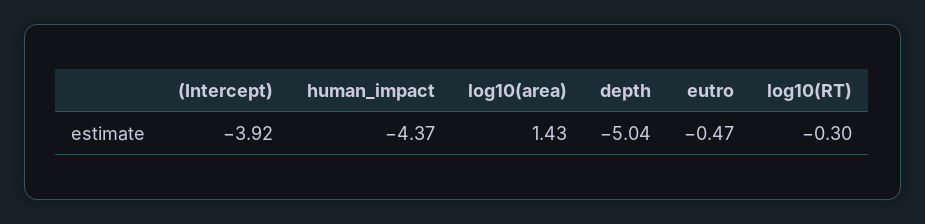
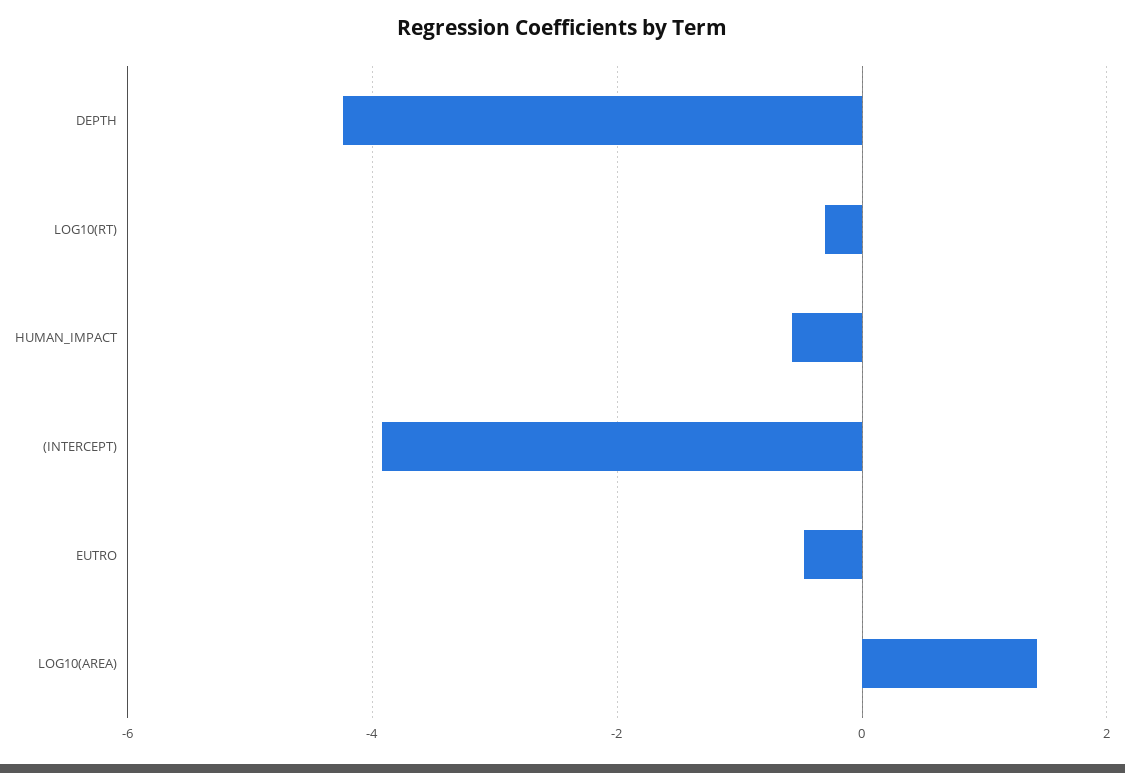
  {
    "(Intercept)": -3.92,
-   "human_impact": -4.37,
+   "human_impact": -0.6,
    "log10(area)": 1.43,
-   "depth": -5.04,
+   "depth": -4.2,
    "eutro": -0.47,
    "log10(RT)": -0.3
  }

